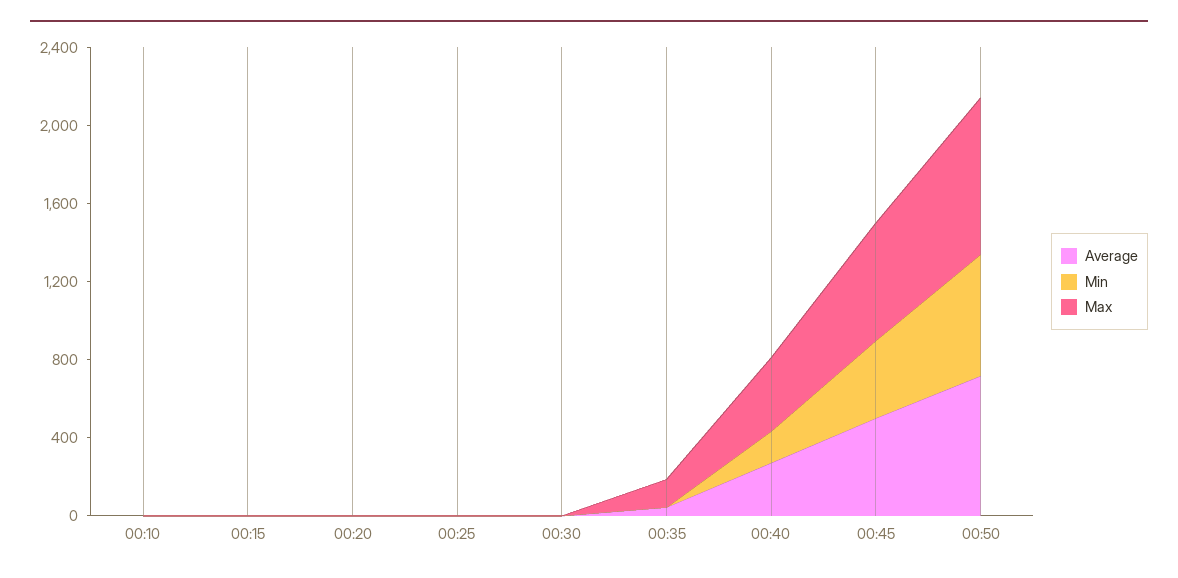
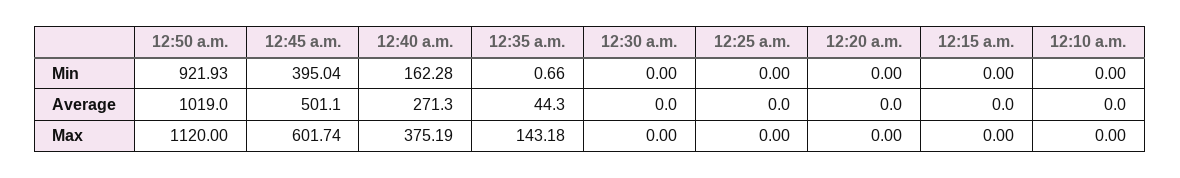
  {
    "Average": {
      "00:10": 0,
      "00:15": 0,
      "00:20": 0,
      "00:25": 0,
      "00:30": 0,
      "00:35": 44.3,
      "00:40": 271.3,
      "00:45": 501.1,
-     "00:50": 700
+     "00:50": 1019
    },
    "Min": {
      "00:10": 0,
      "00:15": 0,
      "00:20": 0,
      "00:25": 0,
      "00:30": 0,
      "00:35": 0.66,
      "00:40": 162.28,
      "00:45": 395.04,
-     "00:50": 600
+     "00:50": 921.93
    },
    "Max": {
      "00:10": 0,
      "00:15": 0,
      "00:20": 0,
      "00:25": 0,
      "00:30": 0,
      "00:35": 143.18,
      "00:40": 375.19,
      "00:45": 601.74,
-     "00:50": 800
+     "00:50": 1120
    }
  }

